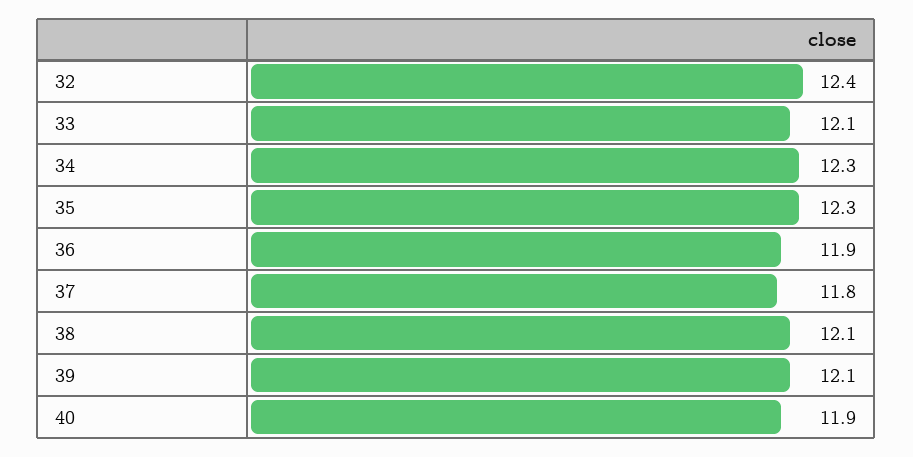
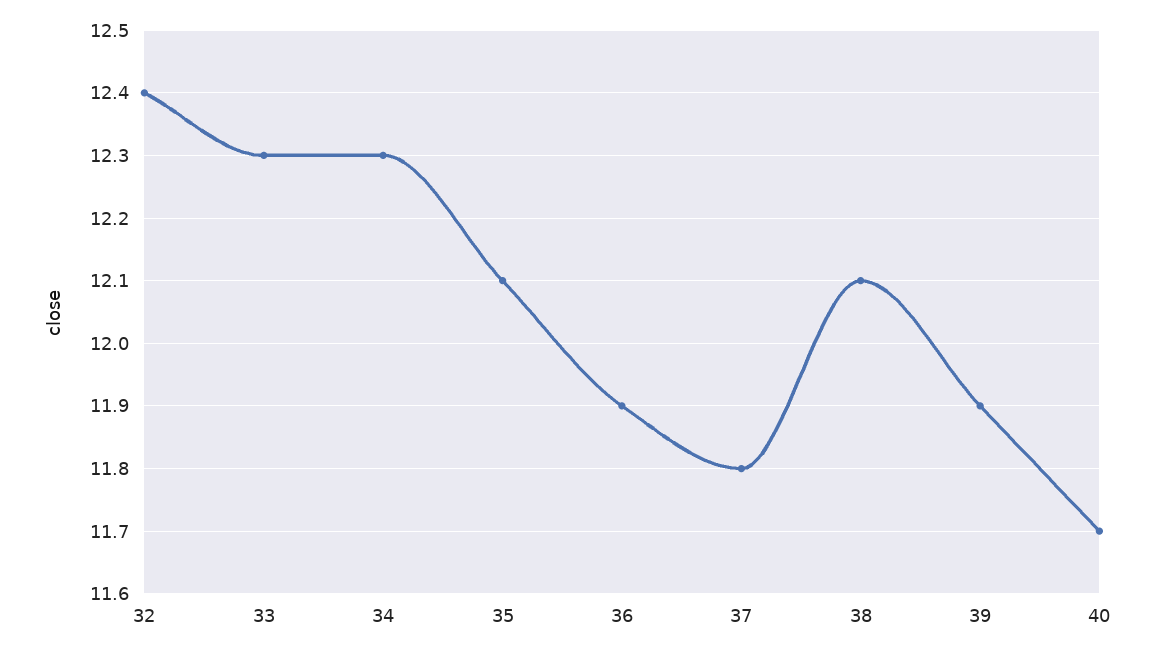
  {
    "32": 12.4,
-   "33": 12.1,
+   "33": 12.3,
    "34": 12.3,
-   "35": 12.3,
+   "35": 12.1,
    "36": 11.9,
    "37": 11.8,
    "38": 12.1,
-   "39": 12.1,
+   "39": 11.9,
-   "40": 11.9
+   "40": 11.7
  }

